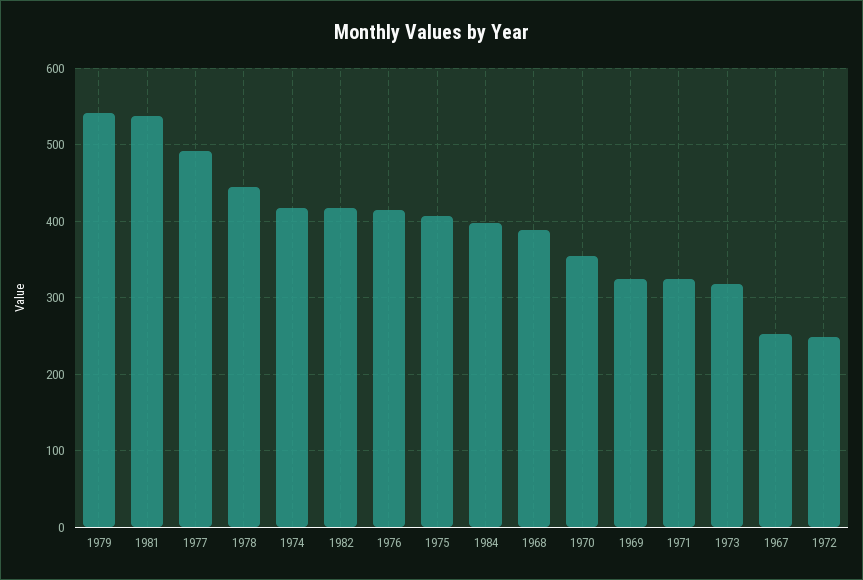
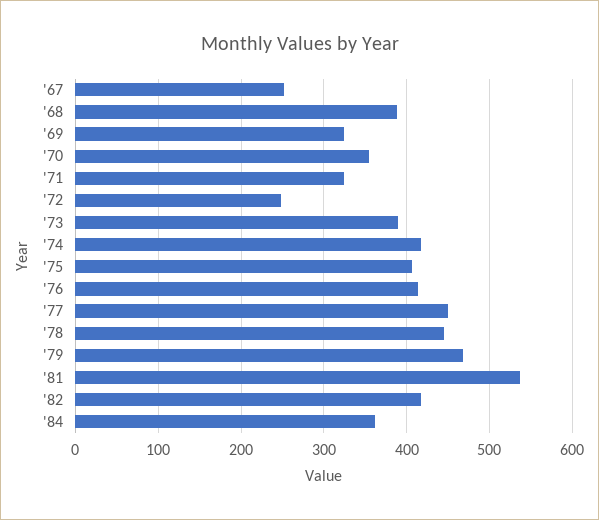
  {
-   "1979": 540,
+   "1979": 470,
    "1981": 540,
-   "1977": 490,
+   "1977": 450,
    "1978": 450,
    "1974": 420,
    "1982": 420,
    "1976": 410,
    "1975": 410,
-   "1984": 400,
+   "1984": 360,
    "1968": 390,
    "1970": 360,
    "1969": 320,
    "1971": 320,
-   "1973": 320,
+   "1973": 390,
    "1967": 250,
    "1972": 250
  }

